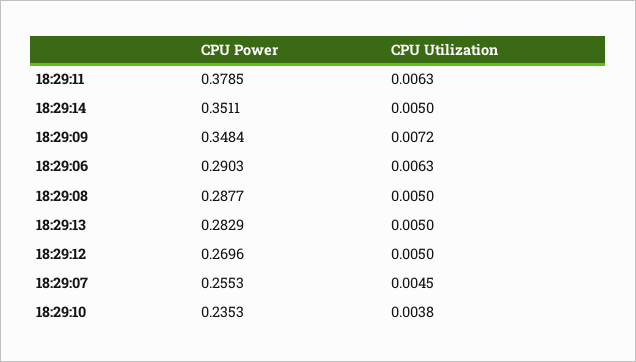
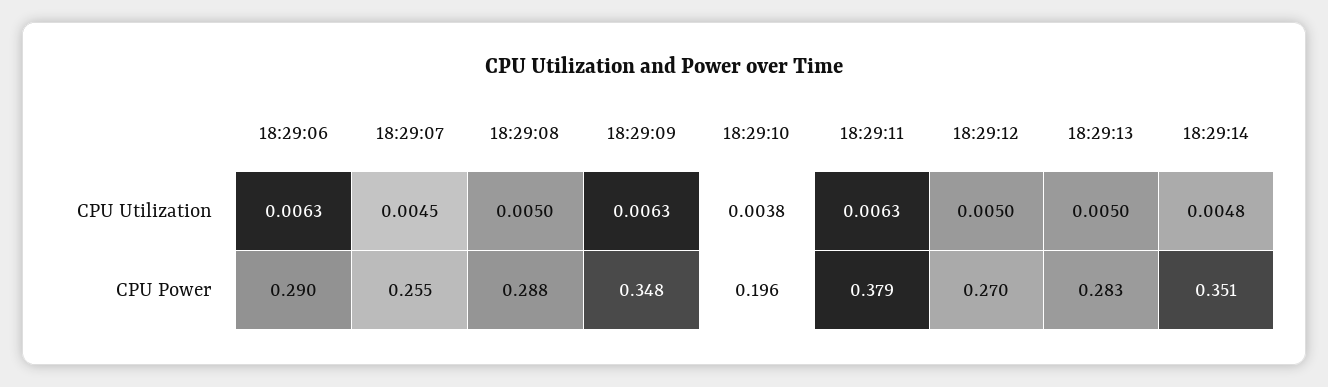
  {
    "CPU Power": {
      "18:29:11": 0.3785,
      "18:29:14": 0.3511,
      "18:29:09": 0.3484,
      "18:29:06": 0.2903,
      "18:29:08": 0.2877,
      "18:29:13": 0.2829,
      "18:29:12": 0.2696,
      "18:29:07": 0.2553,
-     "18:29:10": 0.2353
+     "18:29:10": 0.196
    },
    "CPU Utilization": {
      "18:29:11": 0.0063,
-     "18:29:14": 0.005,
+     "18:29:14": 0.0048,
-     "18:29:09": 0.0072,
+     "18:29:09": 0.0063,
      "18:29:06": 0.0063,
      "18:29:08": 0.005,
      "18:29:13": 0.005,
      "18:29:12": 0.005,
      "18:29:07": 0.0045,
      "18:29:10": 0.0038
    }
  }

